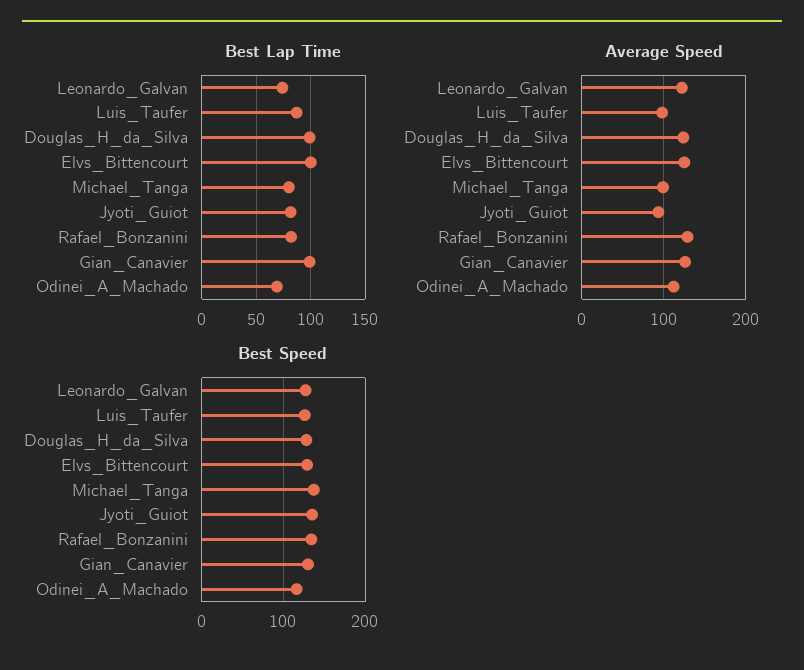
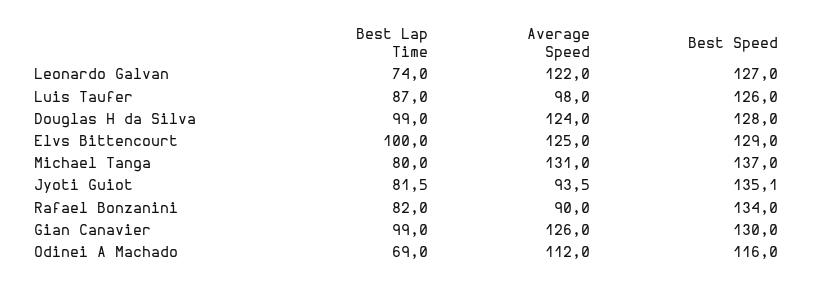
  {
    "Best Lap Time": {
      "Leonardo_Galvan": 74,
      "Luis_Taufer": 87,
      "Douglas_H_da_Silva": 99,
      "Elvs_Bittencourt": 100,
      "Michael_Tanga": 80,
      "Jyoti_Guiot": 81.5,
      "Rafael_Bonzanini": 82,
      "Gian_Canavier": 99,
      "Odinei_A_Machado": 69
    },
    "Average Speed": {
      "Leonardo_Galvan": 122,
      "Luis_Taufer": 98,
      "Douglas_H_da_Silva": 124,
      "Elvs_Bittencourt": 125,
-     "Michael_Tanga": 100,
+     "Michael_Tanga": 131,
      "Jyoti_Guiot": 93.5,
-     "Rafael_Bonzanini": 130,
+     "Rafael_Bonzanini": 90,
      "Gian_Canavier": 126,
      "Odinei_A_Machado": 112
    },
    "Best Speed": {
      "Leonardo_Galvan": 127,
      "Luis_Taufer": 126,
      "Douglas_H_da_Silva": 128,
      "Elvs_Bittencourt": 129,
      "Michael_Tanga": 137,
      "Jyoti_Guiot": 135.1,
      "Rafael_Bonzanini": 134,
      "Gian_Canavier": 130,
      "Odinei_A_Machado": 116
    }
  }

